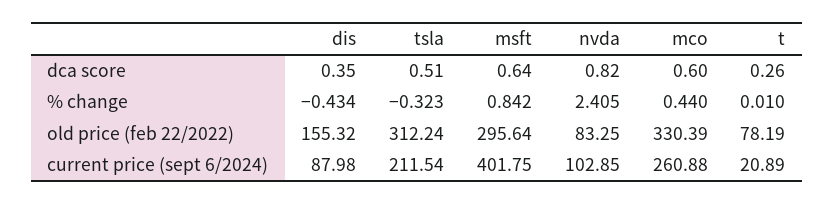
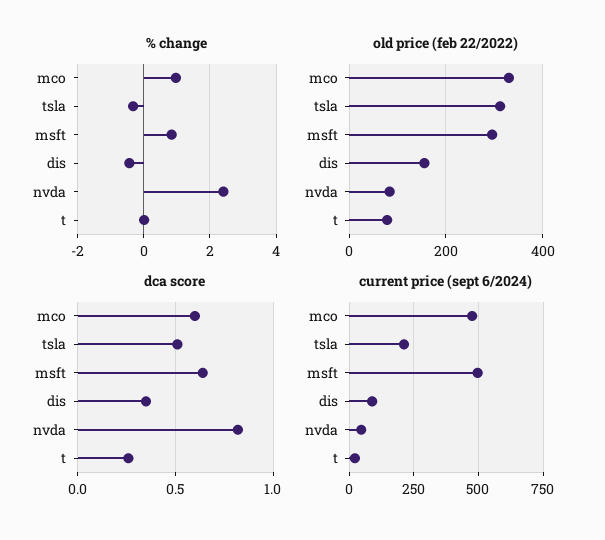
  {
    "dca score": {
      "dis": 0.35,
      "tsla": 0.51,
      "msft": 0.64,
      "nvda": 0.82,
      "mco": 0.6,
      "t": 0.26
    },
    "% change": {
      "dis": -0.434,
      "tsla": -0.323,
      "msft": 0.842,
      "nvda": 2.405,
-     "mco": 0.44,
+     "mco": 1,
      "t": 0.01
    },
    "old price (feb 22/2022)": {
      "dis": 155.32,
      "tsla": 312.24,
      "msft": 295.64,
      "nvda": 83.25,
      "mco": 330.39,
      "t": 78.19
    },
    "current price (sept 6/2024)": {
      "dis": 87.98,
      "tsla": 211.54,
-     "msft": 401.75,
+     "msft": 500,
-     "nvda": 102.85,
+     "nvda": 50,
-     "mco": 260.88,
+     "mco": 475,
      "t": 20.89
    }
  }

